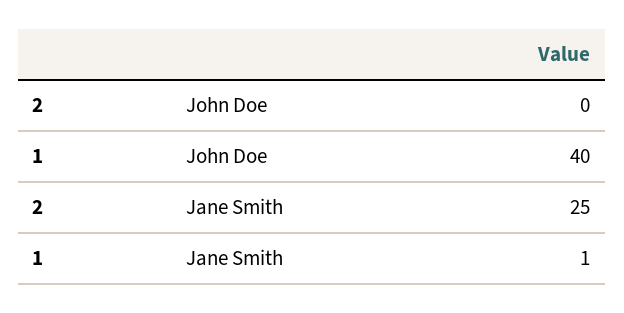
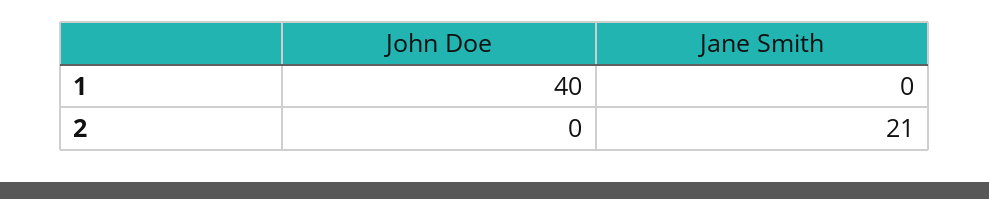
  {
    "2": {
      "John Doe": 0,
-     "Jane Smith": 25
+     "Jane Smith": 21
    },
    "1": {
      "John Doe": 40,
-     "Jane Smith": 1
+     "Jane Smith": 0
    }
  }

